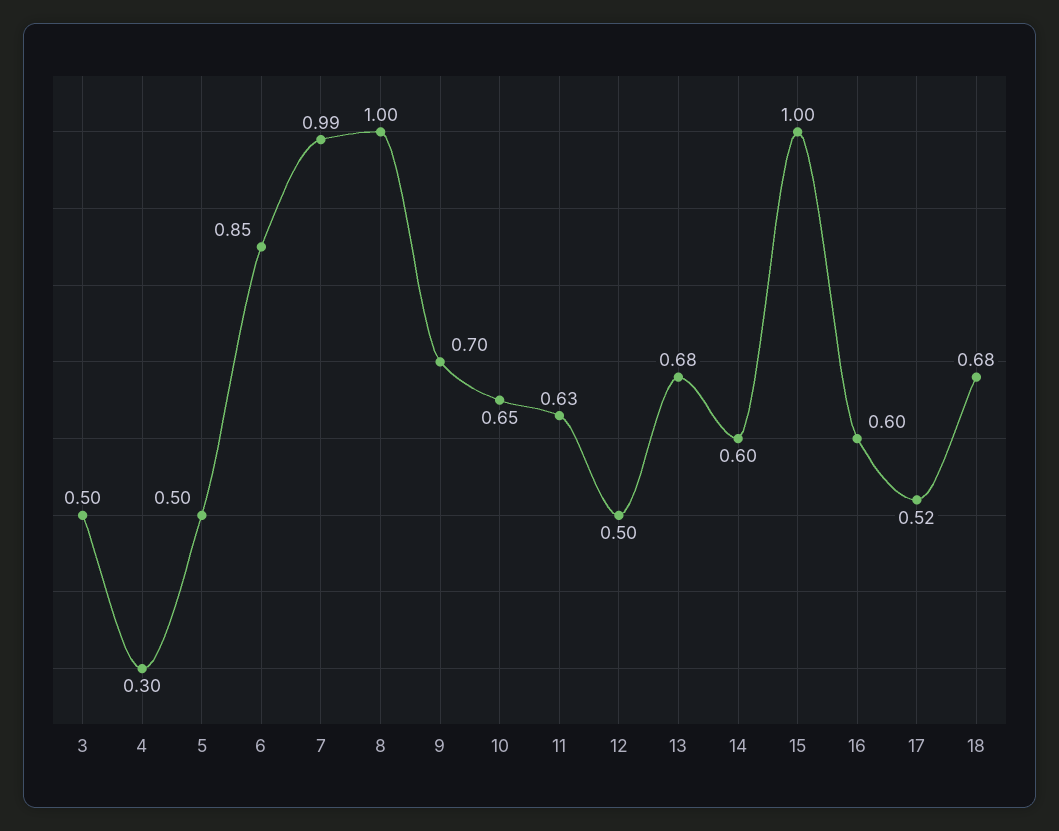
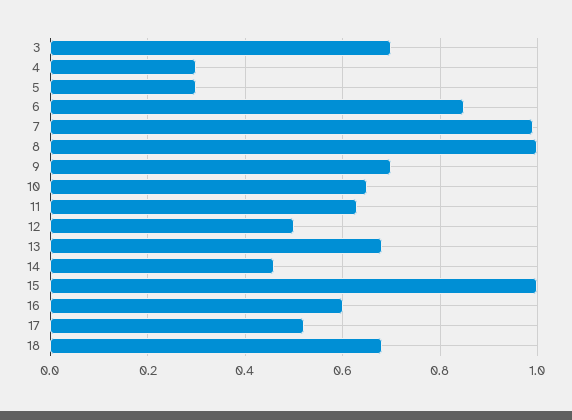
  {
-   "3": 0.5,
+   "3": 0.7,
    "4": 0.3,
-   "5": 0.5,
+   "5": 0.3,
    "6": 0.85,
    "7": 0.99,
    "8": 1,
    "9": 0.7,
    "10": 0.65,
    "11": 0.63,
    "12": 0.5,
    "13": 0.68,
-   "14": 0.6,
+   "14": 0.45,
    "15": 1,
    "16": 0.6,
    "17": 0.52,
    "18": 0.68
  }

